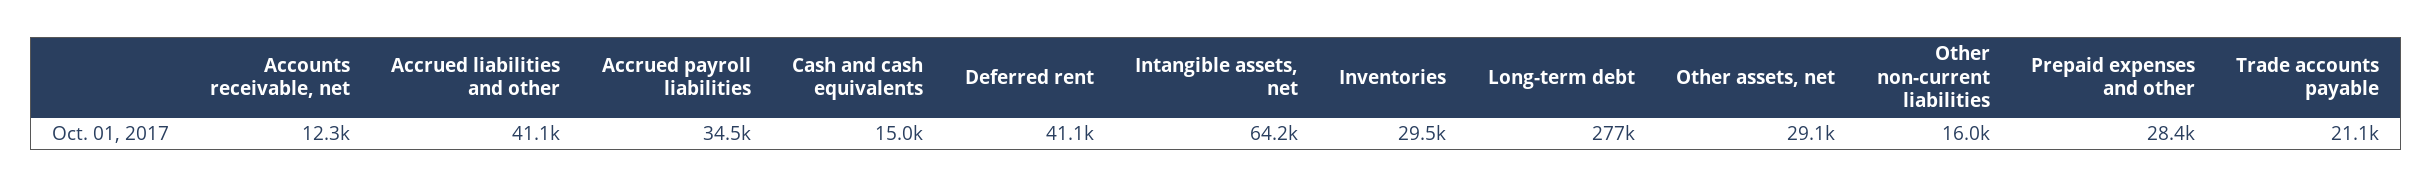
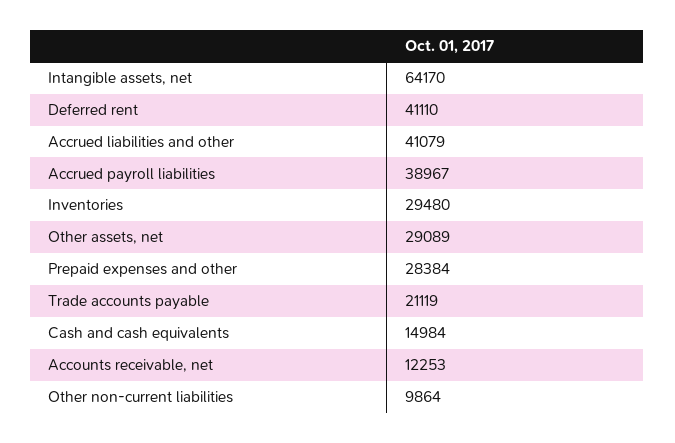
  {
    "Accounts receivable, net": 12253,
    "Accrued liabilities and other": 41079,
-   "Accrued payroll liabilities": 34500,
+   "Accrued payroll liabilities": 38967,
    "Cash and cash equivalents": 14984,
    "Deferred rent": 41110,
    "Intangible assets, net": 64170,
    "Inventories": 29480,
-   "Long-term debt": 277000,
    "Other assets, net": 29089,
-   "Other non-current liabilities": 16000,
+   "Other non-current liabilities": 9864,
    "Prepaid expenses and other": 28384,
    "Trade accounts payable": 21119
  }

